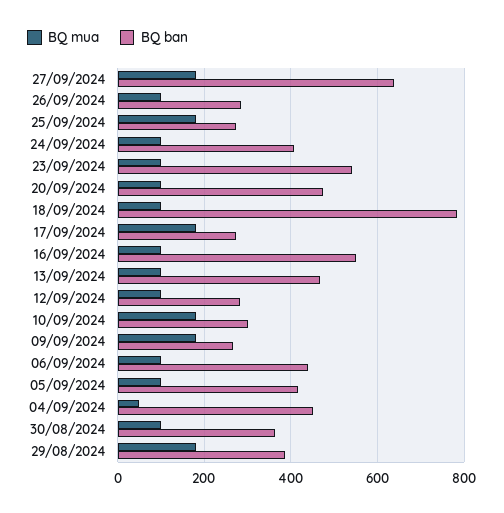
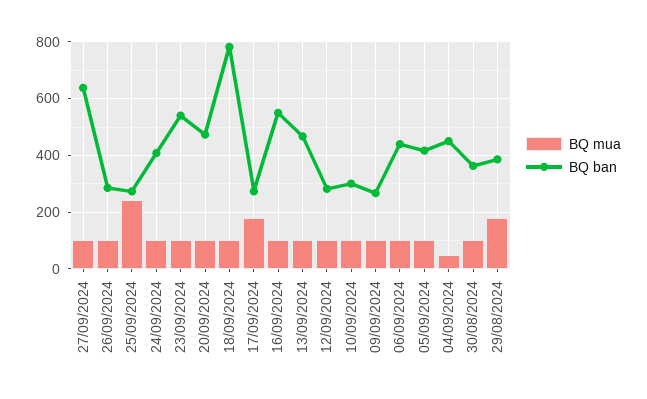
  {
    "BQ mua": {
-     "27/09/2024": 180,
+     "27/09/2024": 100,
      "26/09/2024": 100,
-     "25/09/2024": 180,
+     "25/09/2024": 250,
      "24/09/2024": 100,
      "23/09/2024": 100,
      "20/09/2024": 100,
      "18/09/2024": 100,
      "17/09/2024": 180,
      "16/09/2024": 100,
      "13/09/2024": 100,
      "12/09/2024": 100,
-     "10/09/2024": 180,
+     "10/09/2024": 100,
-     "09/09/2024": 180,
+     "09/09/2024": 100,
      "06/09/2024": 100,
      "05/09/2024": 100,
      "04/09/2024": 60,
      "30/08/2024": 100,
      "29/08/2024": 180
    },
    "BQ ban": {
      "27/09/2024": 640,
      "26/09/2024": 280,
      "25/09/2024": 280,
      "24/09/2024": 400,
      "23/09/2024": 540,
      "20/09/2024": 480,
      "18/09/2024": 780,
      "17/09/2024": 280,
      "16/09/2024": 560,
      "13/09/2024": 460,
      "12/09/2024": 280,
      "10/09/2024": 300,
      "09/09/2024": 260,
      "06/09/2024": 440,
      "05/09/2024": 420,
      "04/09/2024": 460,
      "30/08/2024": 360,
      "29/08/2024": 380
    }
  }

